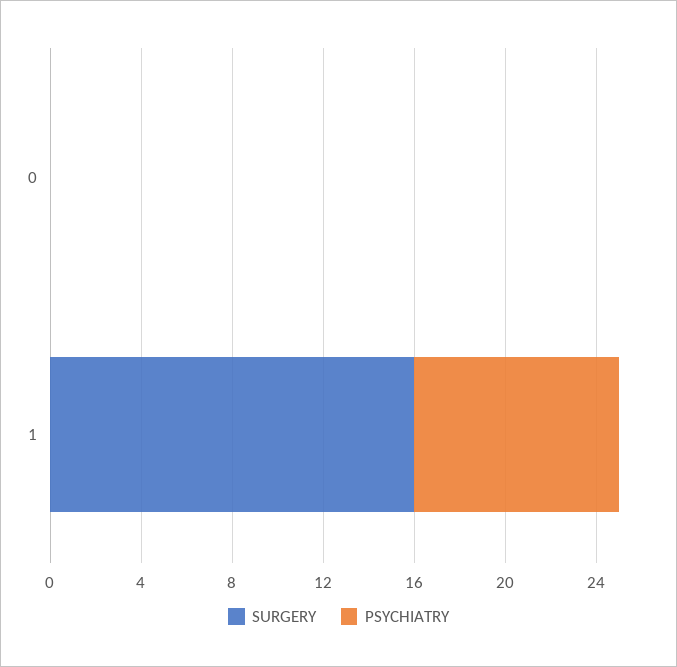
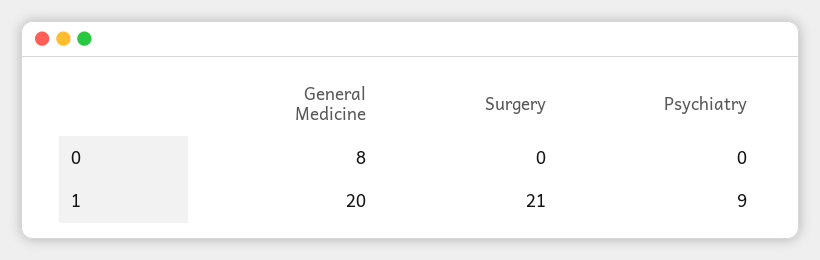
  {
    "SURGERY": {
      "0": 0,
-     "1": 16
+     "1": 21
    },
    "PSYCHIATRY": {
      "0": 0,
      "1": 9
-   }
+   },
+   "General Medicine": {
+     "0": 8,
+     "1": 20
+   }
  }

